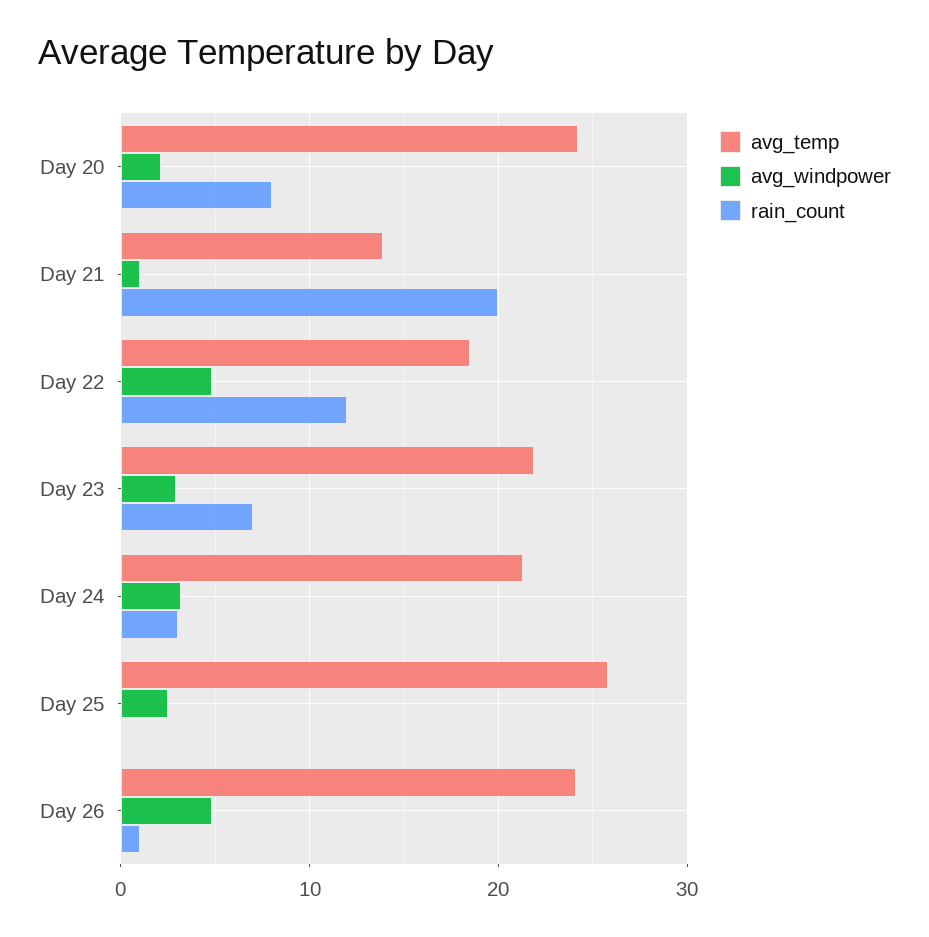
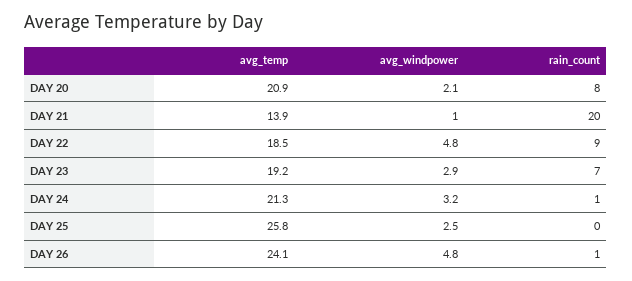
  {
    "avg_temp": {
-     "Day 20": 24,
+     "Day 20": 20.9,
      "Day 21": 13.9,
      "Day 22": 18.5,
-     "Day 23": 22,
+     "Day 23": 19.2,
      "Day 24": 21.3,
      "Day 25": 25.8,
      "Day 26": 24.1
    },
    "avg_windpower": {
      "Day 20": 2.1,
      "Day 21": 1,
      "Day 22": 4.8,
      "Day 23": 2.9,
      "Day 24": 3.2,
      "Day 25": 2.5,
      "Day 26": 4.8
    },
    "rain_count": {
      "Day 20": 8,
      "Day 21": 20,
-     "Day 22": 12,
+     "Day 22": 9,
      "Day 23": 7,
-     "Day 24": 3,
+     "Day 24": 1,
      "Day 25": 0,
      "Day 26": 1
    }
  }

